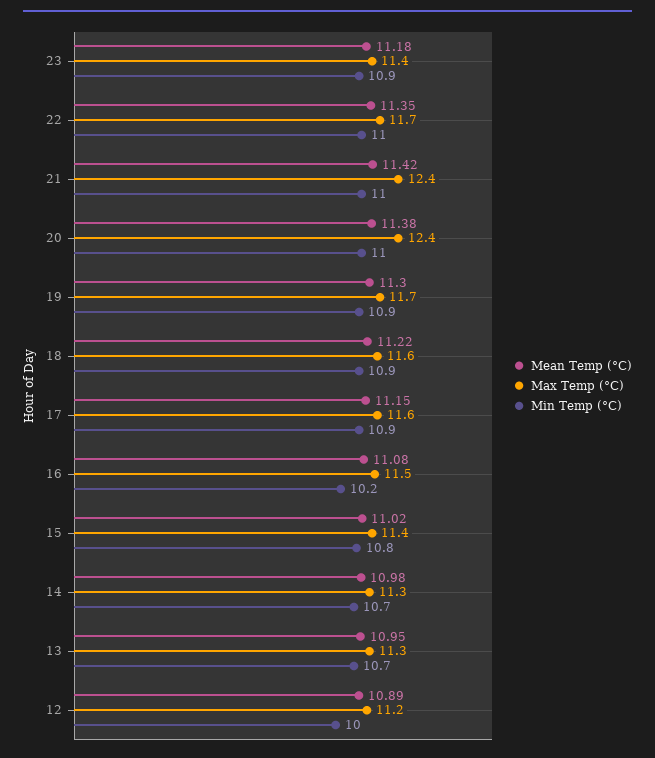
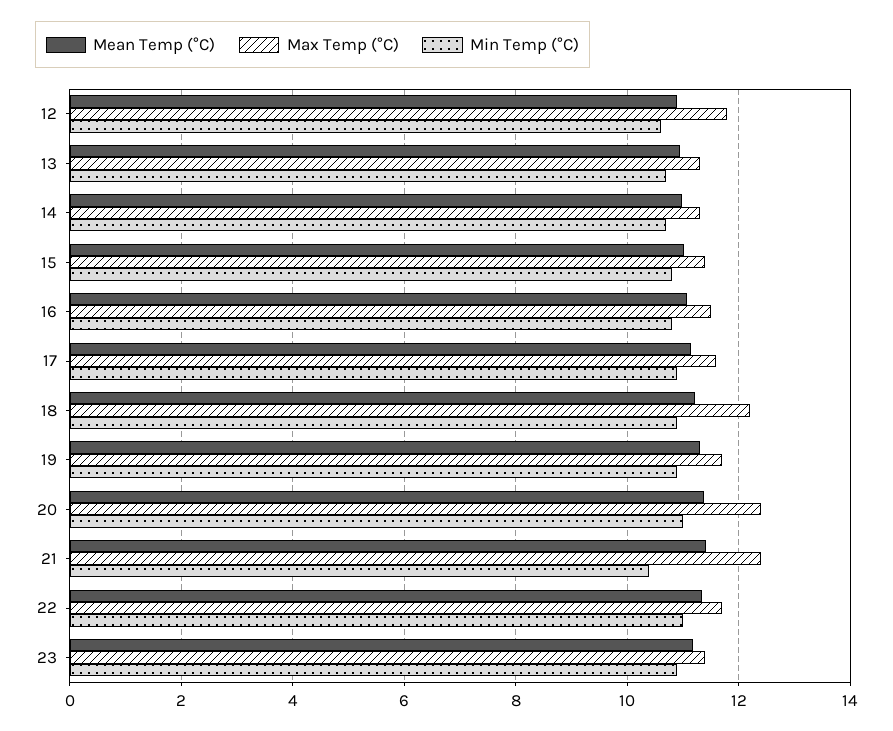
  {
    "Mean Temp (°C)": {
      "23": 11.18,
      "22": 11.35,
      "21": 11.42,
      "20": 11.38,
      "19": 11.3,
      "18": 11.22,
      "17": 11.15,
      "16": 11.08,
      "15": 11.02,
      "14": 10.98,
      "13": 10.95,
      "12": 10.89
    },
    "Max Temp (°C)": {
      "23": 11.4,
      "22": 11.7,
      "21": 12.4,
      "20": 12.4,
      "19": 11.7,
-     "18": 11.6,
+     "18": 12.2,
      "17": 11.6,
      "16": 11.5,
      "15": 11.4,
      "14": 11.3,
      "13": 11.3,
-     "12": 11.2
+     "12": 11.8
    },
    "Min Temp (°C)": {
      "23": 10.9,
      "22": 11,
-     "21": 11,
+     "21": 10.4,
      "20": 11,
      "19": 10.9,
      "18": 10.9,
      "17": 10.9,
-     "16": 10.2,
+     "16": 10.8,
      "15": 10.8,
      "14": 10.7,
      "13": 10.7,
-     "12": 10
+     "12": 10.6
    }
  }

